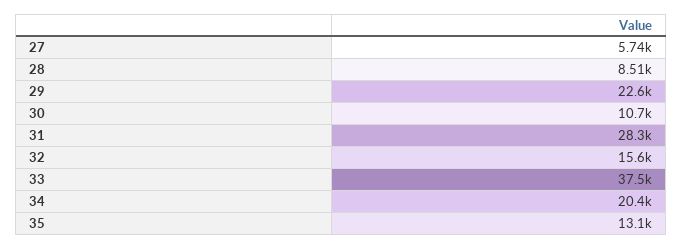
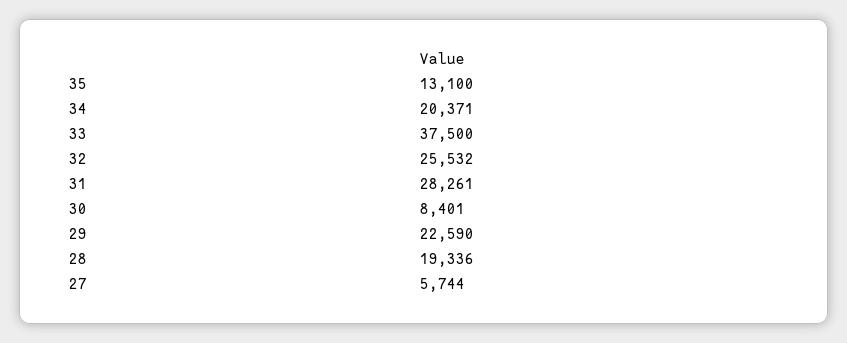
  {
    "27": 5744,
-   "28": 8510,
+   "28": 19336,
    "29": 22590,
-   "30": 10700,
+   "30": 8401,
    "31": 28261,
-   "32": 15600,
+   "32": 25532,
    "33": 37500,
    "34": 20371,
    "35": 13100
  }

